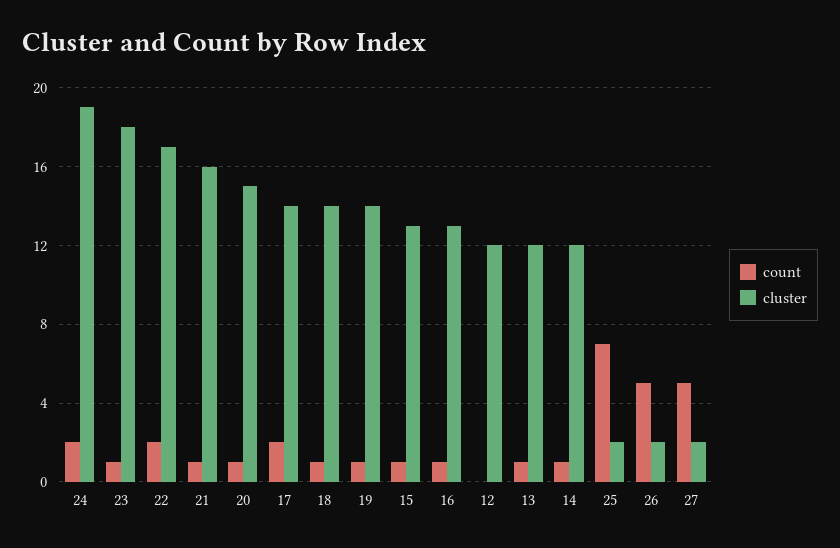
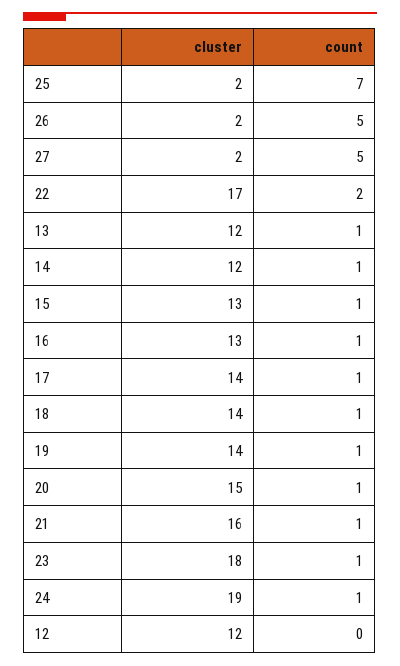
  {
    "count": {
-     "24": 2,
+     "24": 1,
      "23": 1,
      "22": 2,
      "21": 1,
      "20": 1,
-     "17": 2,
+     "17": 1,
      "18": 1,
      "19": 1,
      "15": 1,
      "16": 1,
      "12": 0,
      "13": 1,
      "14": 1,
      "25": 7,
      "26": 5,
      "27": 5
    },
    "cluster": {
      "24": 19,
      "23": 18,
      "22": 17,
      "21": 16,
      "20": 15,
      "17": 14,
      "18": 14,
      "19": 14,
      "15": 13,
      "16": 13,
      "12": 12,
      "13": 12,
      "14": 12,
      "25": 2,
      "26": 2,
      "27": 2
    }
  }

